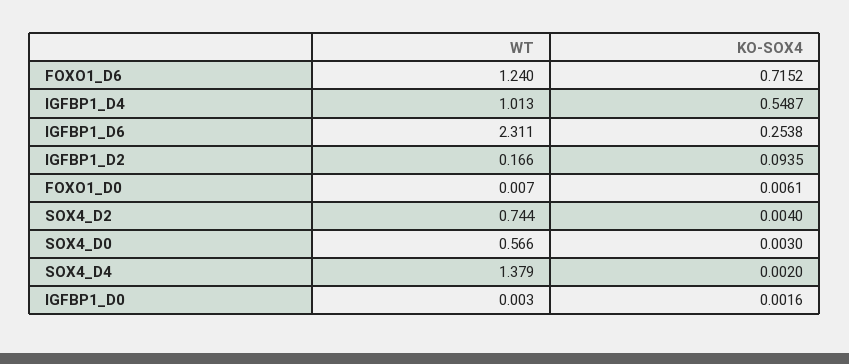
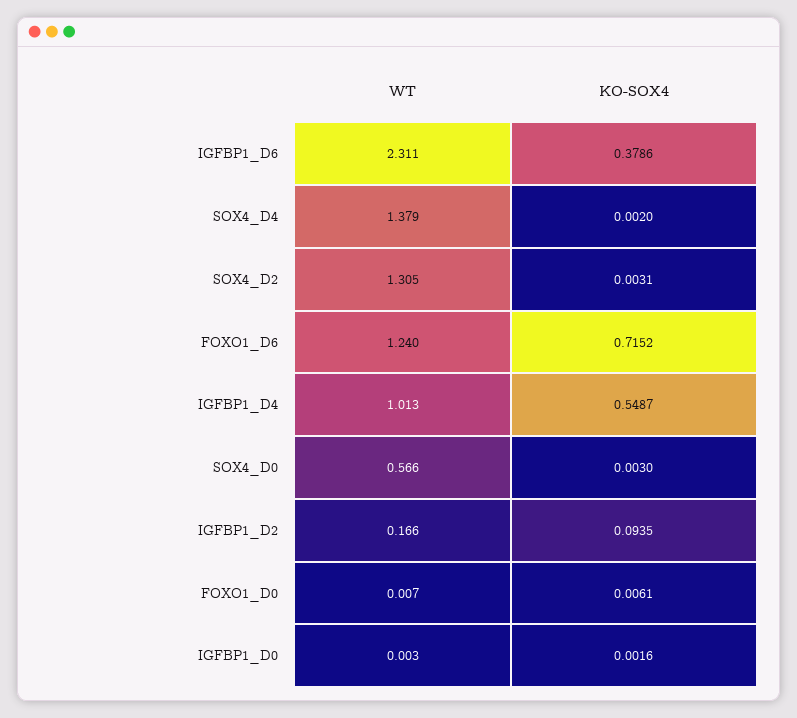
  {
    "WT": {
      "FOXO1_D6": 1.24,
      "IGFBP1_D4": 1.013,
      "IGFBP1_D6": 2.311,
      "IGFBP1_D2": 0.166,
      "FOXO1_D0": 0.007,
-     "SOX4_D2": 0.744,
+     "SOX4_D2": 1.305,
      "SOX4_D0": 0.566,
      "SOX4_D4": 1.379,
      "IGFBP1_D0": 0.003
    },
    "KO-SOX4": {
      "FOXO1_D6": 0.7152,
      "IGFBP1_D4": 0.5487,
-     "IGFBP1_D6": 0.2538,
+     "IGFBP1_D6": 0.3786,
      "IGFBP1_D2": 0.0935,
      "FOXO1_D0": 0.0061,
-     "SOX4_D2": 0.004,
+     "SOX4_D2": 0.0031,
      "SOX4_D0": 0.003,
      "SOX4_D4": 0.002,
      "IGFBP1_D0": 0.0016
    }
  }

